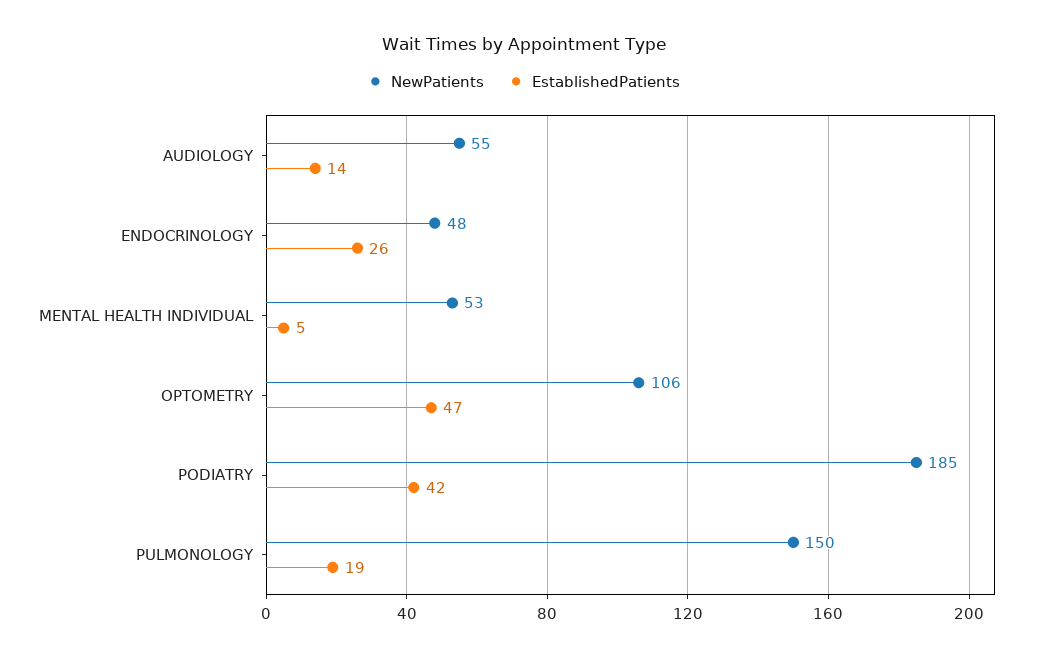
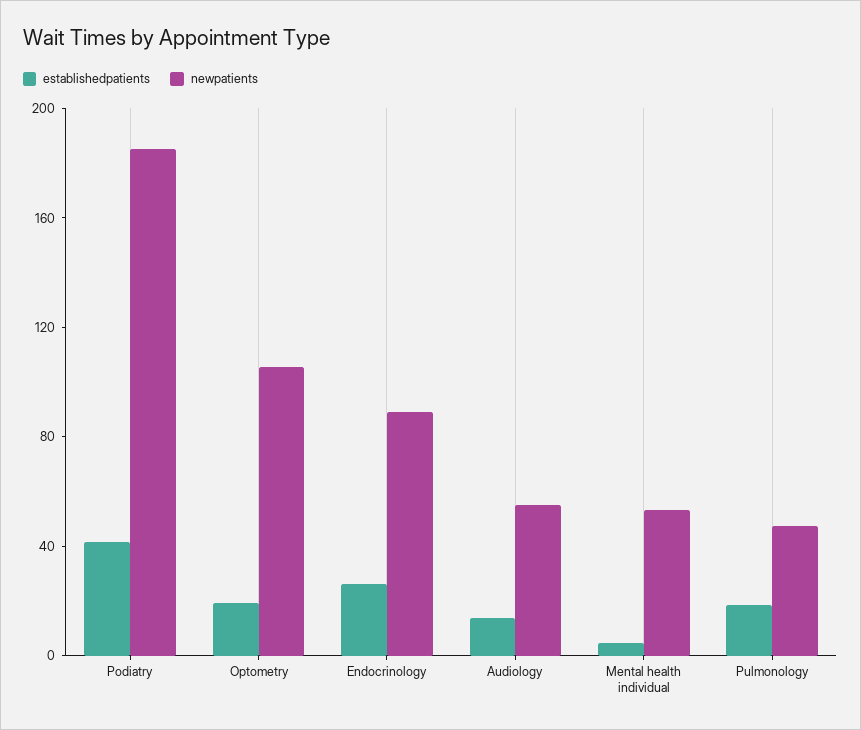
  {
    "NewPatients": {
      "AUDIOLOGY": 55,
-     "ENDOCRINOLOGY": 48,
+     "ENDOCRINOLOGY": 90,
      "MENTAL HEALTH INDIVIDUAL": 53,
      "OPTOMETRY": 106,
      "PODIATRY": 185,
-     "PULMONOLOGY": 150
+     "PULMONOLOGY": 50
    },
    "EstablishedPatients": {
      "AUDIOLOGY": 14,
      "ENDOCRINOLOGY": 26,
      "MENTAL HEALTH INDIVIDUAL": 5,
-     "OPTOMETRY": 47,
+     "OPTOMETRY": 20,
      "PODIATRY": 42,
      "PULMONOLOGY": 19
    }
  }

